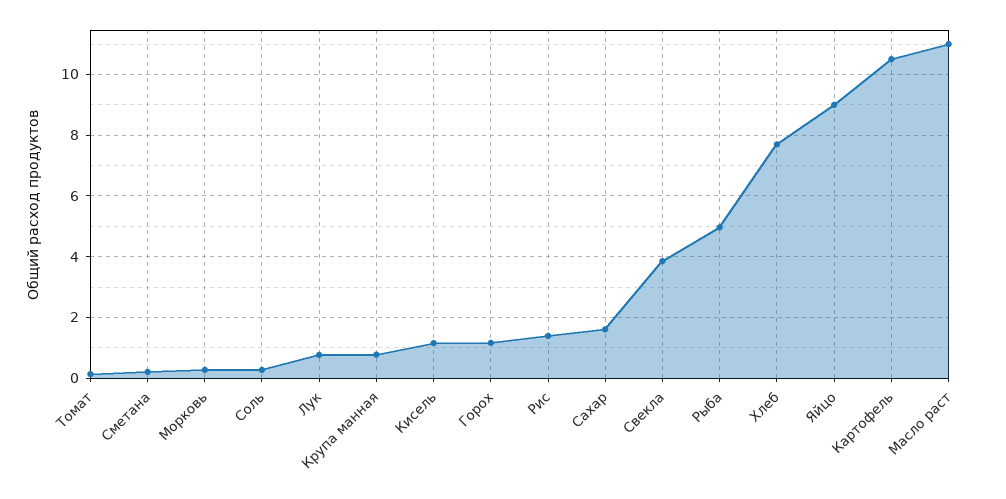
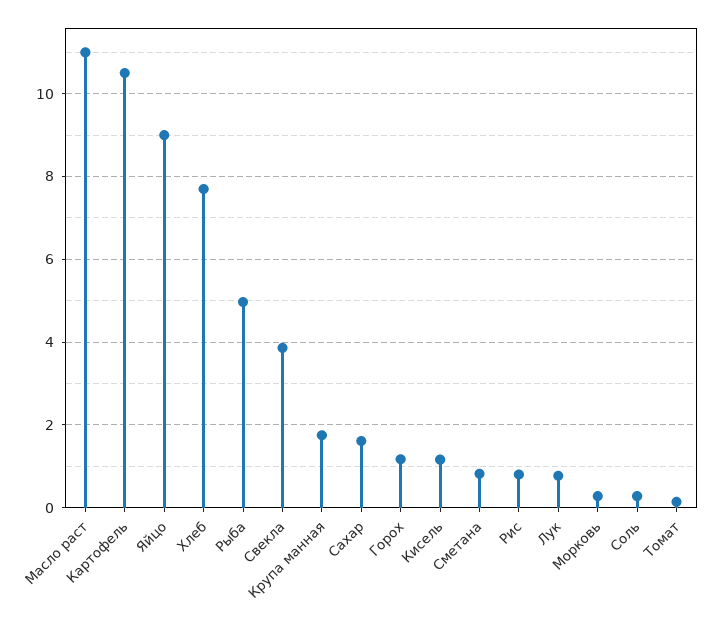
  {
    "Томат": 0.2,
-   "Сметана": 0.2,
+   "Сметана": 0.8,
    "Морковь": 0.2,
    "Соль": 0.2,
    "Лук": 0.8,
-   "Крупа манная": 0.8,
+   "Крупа манная": 1.8,
    "Кисель": 1.2,
    "Горох": 1.2,
-   "Рис": 1.4,
+   "Рис": 0.8,
    "Сахар": 1.6,
    "Свекла": 3.8,
    "Рыба": 5,
    "Хлеб": 7.8,
    "Яйцо": 9,
    "Картофель": 10.6,
    "Масло раст": 11
  }

